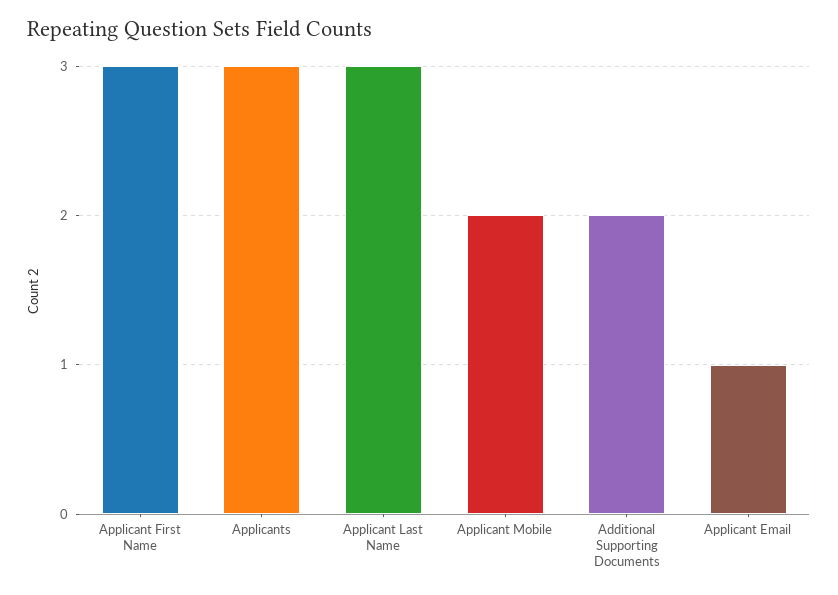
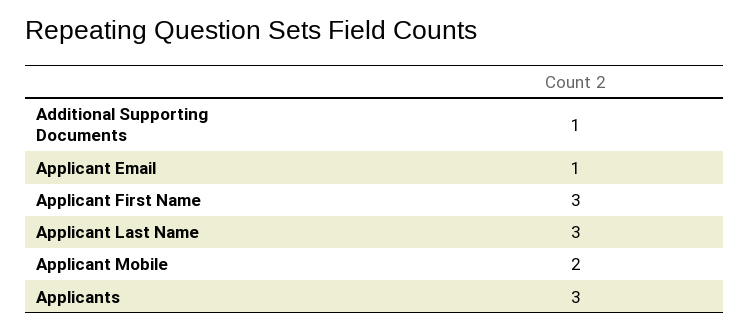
  {
    "Applicant First Name": 3,
    "Applicants": 3,
    "Applicant Last Name": 3,
    "Applicant Mobile": 2,
-   "Additional Supporting Documents": 2,
+   "Additional Supporting Documents": 1,
    "Applicant Email": 1
  }

